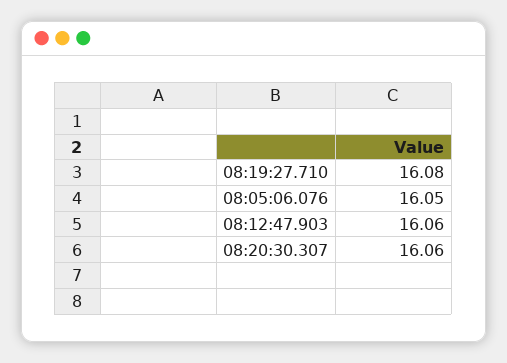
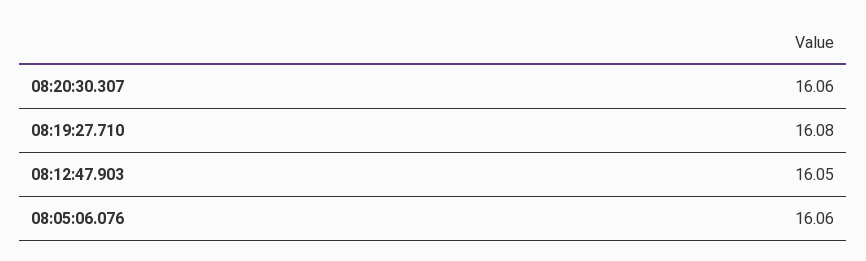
  {
    "08:19:27.710": 16.08,
-   "08:05:06.076": 16.05,
+   "08:05:06.076": 16.06,
-   "08:12:47.903": 16.06,
+   "08:12:47.903": 16.05,
    "08:20:30.307": 16.06
  }

